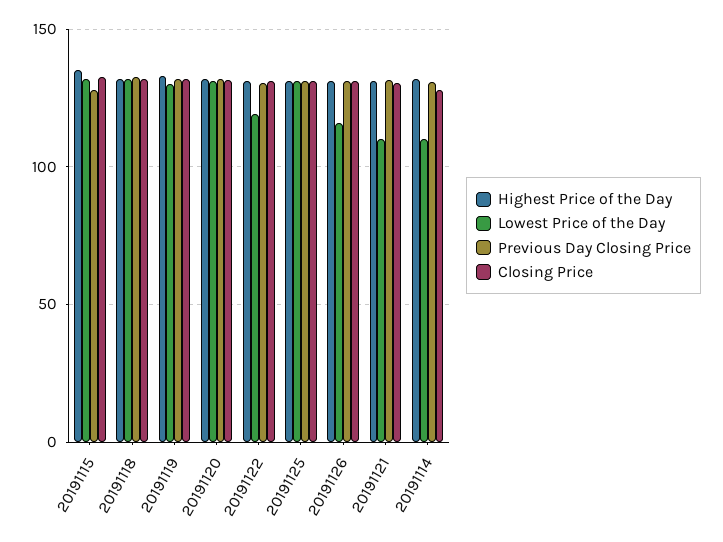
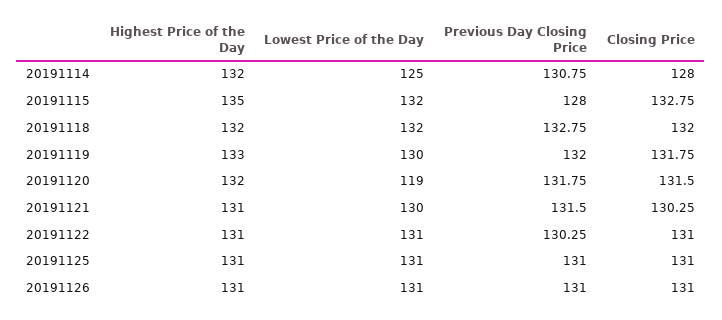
  {
    "Highest Price of the Day": {
      "20191115": 135,
      "20191118": 132,
      "20191119": 133,
      "20191120": 132,
      "20191122": 131,
      "20191125": 131,
      "20191126": 131,
      "20191121": 131,
      "20191114": 132
    },
    "Lowest Price of the Day": {
      "20191115": 132,
      "20191118": 132,
      "20191119": 130,
-     "20191120": 130,
+     "20191120": 119,
-     "20191122": 120,
+     "20191122": 131,
      "20191125": 131,
-     "20191126": 115,
+     "20191126": 131,
-     "20191121": 110,
+     "20191121": 130,
-     "20191114": 110
+     "20191114": 125
    },
    "Previous Day Closing Price": {
      "20191115": 128,
      "20191118": 132.75,
      "20191119": 132,
      "20191120": 131.75,
      "20191122": 130.25,
      "20191125": 131,
      "20191126": 131,
      "20191121": 131.5,
      "20191114": 130.75
    },
    "Closing Price": {
      "20191115": 132.75,
      "20191118": 132,
      "20191119": 131.75,
      "20191120": 131.5,
      "20191122": 131,
      "20191125": 131,
      "20191126": 131,
      "20191121": 130.25,
      "20191114": 128
    }
  }

